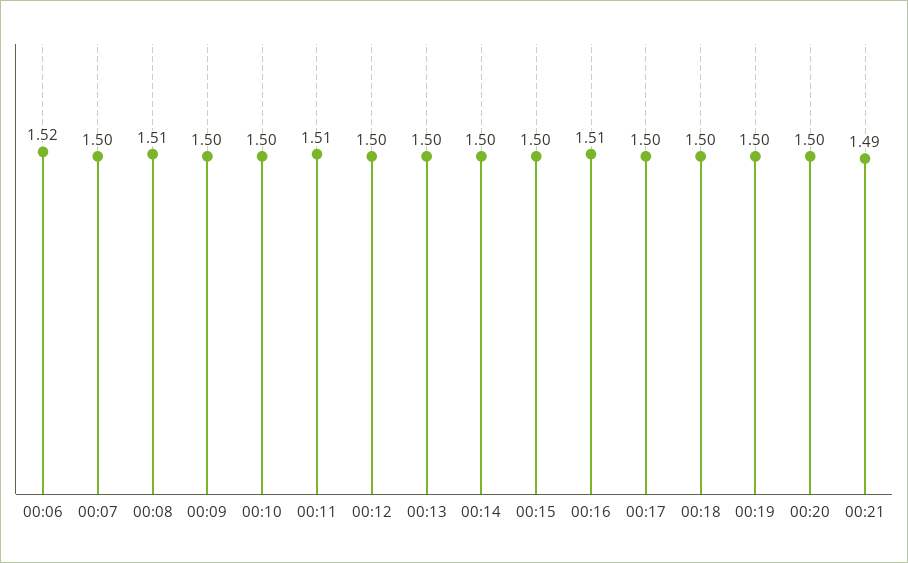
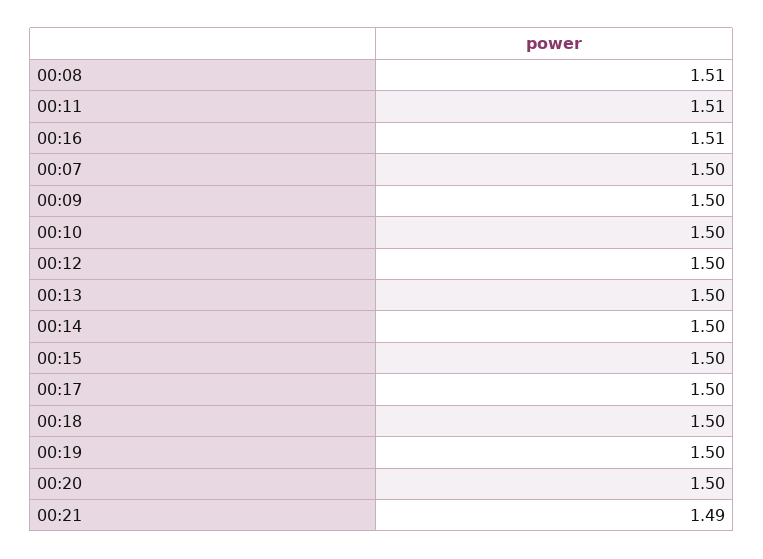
  {
-   "00:06": 1.52,
    "00:07": 1.5,
    "00:08": 1.51,
    "00:09": 1.5,
    "00:10": 1.5,
    "00:11": 1.51,
    "00:12": 1.5,
    "00:13": 1.5,
    "00:14": 1.5,
    "00:15": 1.5,
    "00:16": 1.51,
    "00:17": 1.5,
    "00:18": 1.5,
    "00:19": 1.5,
    "00:20": 1.5,
    "00:21": 1.49
  }

